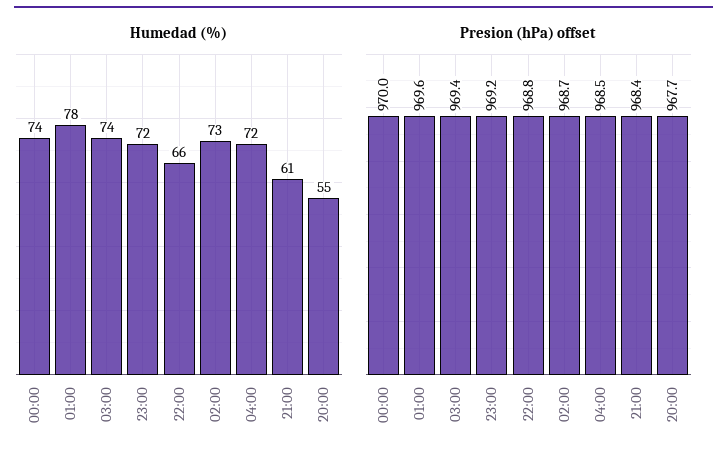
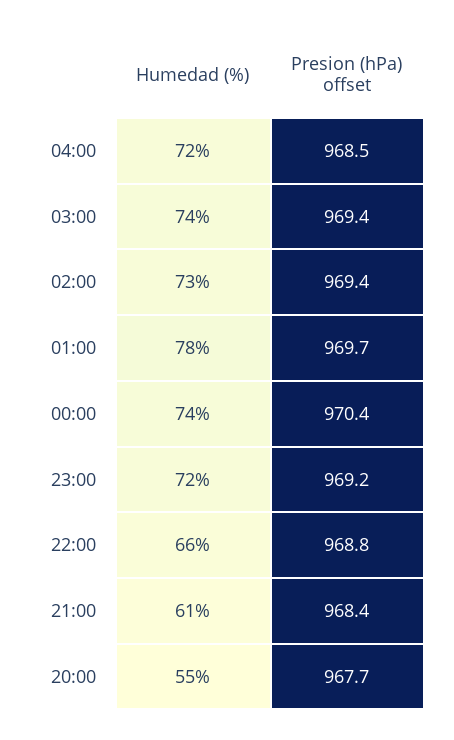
  {
    "Humedad (%)": {
      "00:00": 74,
      "01:00": 78,
      "03:00": 74,
      "23:00": 72,
      "22:00": 66,
      "02:00": 73,
      "04:00": 72,
      "21:00": 61,
      "20:00": 55
    },
    "Presion (hPa) offset": {
-     "00:00": 970,
+     "00:00": 970.4,
-     "01:00": 969.6,
+     "01:00": 969.7,
      "03:00": 969.4,
      "23:00": 969.2,
      "22:00": 968.8,
-     "02:00": 968.7,
+     "02:00": 969.4,
      "04:00": 968.5,
      "21:00": 968.4,
      "20:00": 967.7
    }
  }

